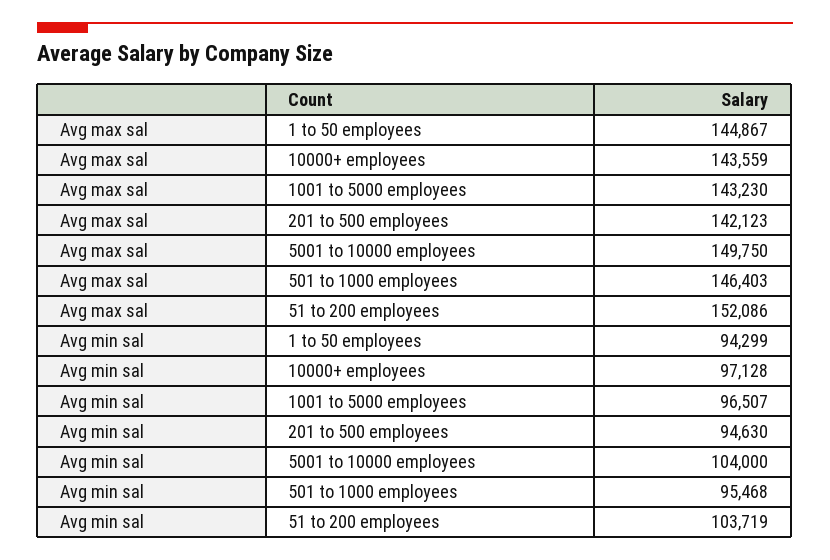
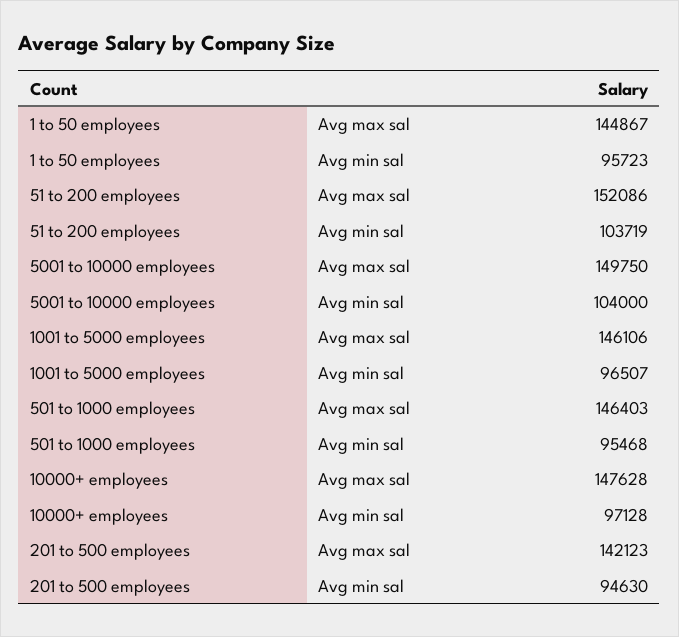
  {
    "Avg max sal": {
      "1 to 50 employees": 144867,
-     "10000+ employees": 143559,
+     "10000+ employees": 147628,
-     "1001 to 5000 employees": 143230,
+     "1001 to 5000 employees": 146106,
      "201 to 500 employees": 142123,
      "5001 to 10000 employees": 149750,
      "501 to 1000 employees": 146403,
      "51 to 200 employees": 152086
    },
    "Avg min sal": {
-     "1 to 50 employees": 94299,
+     "1 to 50 employees": 95723,
      "10000+ employees": 97128,
      "1001 to 5000 employees": 96507,
      "201 to 500 employees": 94630,
      "5001 to 10000 employees": 104000,
      "501 to 1000 employees": 95468,
      "51 to 200 employees": 103719
    }
  }

